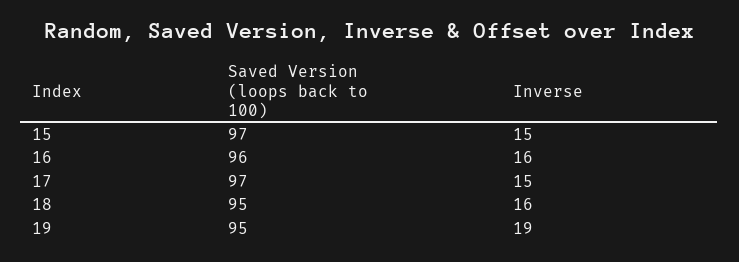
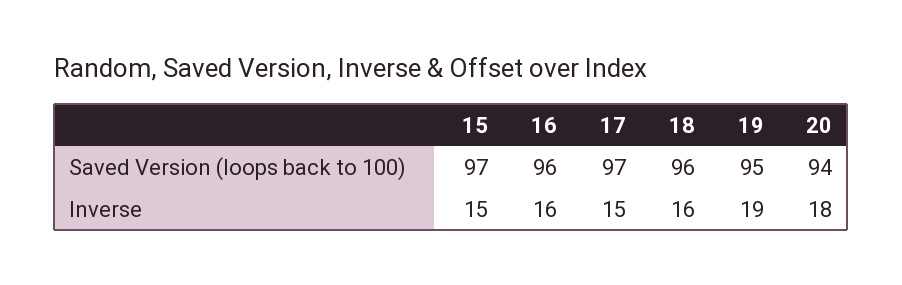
  {
    "Saved Version (loops back to 100)": {
      "15": 97,
      "16": 96,
      "17": 97,
-     "18": 95,
+     "18": 96,
-     "19": 95
+     "19": 95,
+     "20": 94
    },
    "Inverse": {
      "15": 15,
      "16": 16,
      "17": 15,
      "18": 16,
-     "19": 19
+     "19": 19,
+     "20": 18
    }
  }

